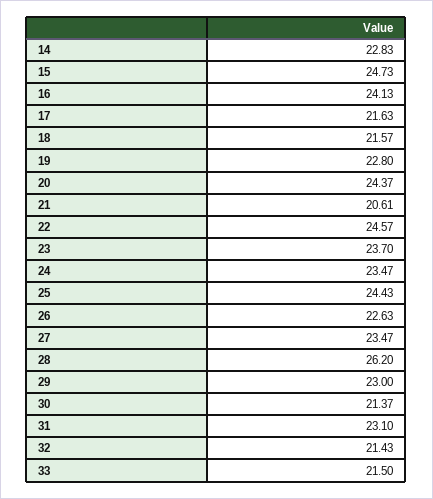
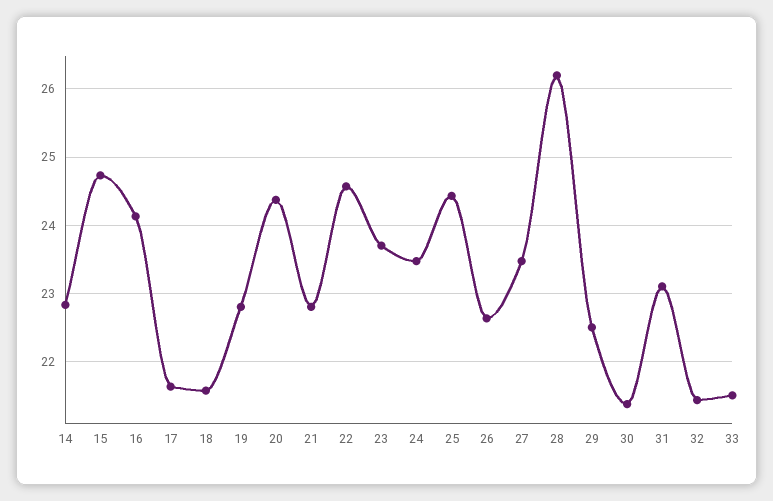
  {
    "14": 22.83,
    "15": 24.73,
    "16": 24.13,
    "17": 21.63,
    "18": 21.57,
    "19": 22.8,
    "20": 24.37,
-   "21": 20.61,
+   "21": 22.8,
    "22": 24.57,
    "23": 23.7,
    "24": 23.47,
    "25": 24.43,
    "26": 22.63,
    "27": 23.47,
    "28": 26.2,
-   "29": 23,
+   "29": 22.5,
    "30": 21.37,
    "31": 23.1,
    "32": 21.43,
    "33": 21.5
  }

